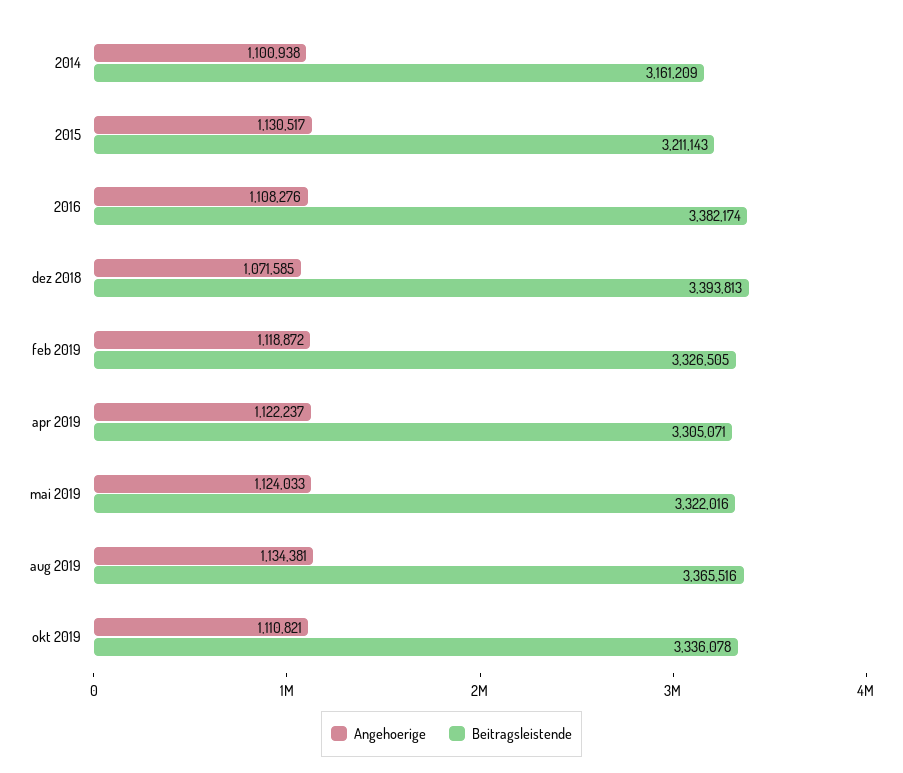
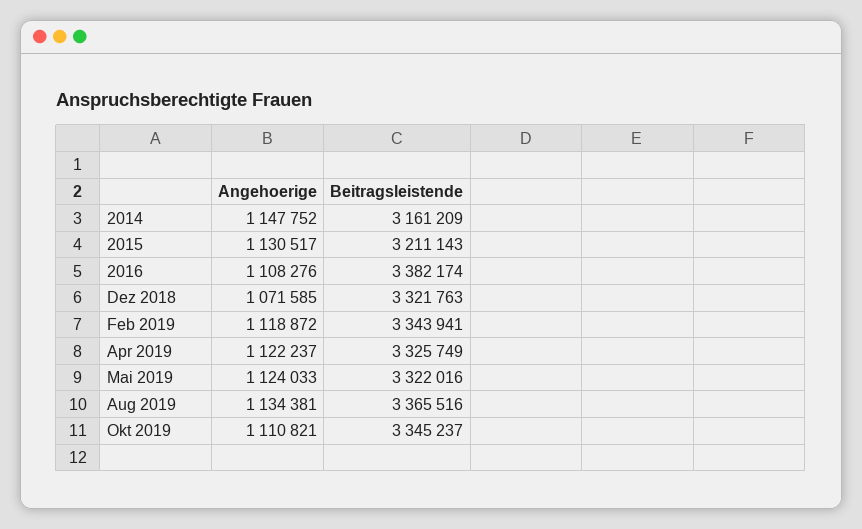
  {
    "Angehoerige": {
-     "2014": 1100938,
+     "2014": 1147752,
      "2015": 1130517,
      "2016": 1108276,
      "dez 2018": 1071585,
      "feb 2019": 1118872,
      "apr 2019": 1122237,
      "mai 2019": 1124033,
      "aug 2019": 1134381,
      "okt 2019": 1110821
    },
    "Beitragsleistende": {
      "2014": 3161209,
      "2015": 3211143,
      "2016": 3382174,
-     "dez 2018": 3393813,
+     "dez 2018": 3321763,
-     "feb 2019": 3326505,
+     "feb 2019": 3343941,
-     "apr 2019": 3305071,
+     "apr 2019": 3325749,
      "mai 2019": 3322016,
      "aug 2019": 3365516,
-     "okt 2019": 3336078
+     "okt 2019": 3345237
    }
  }

